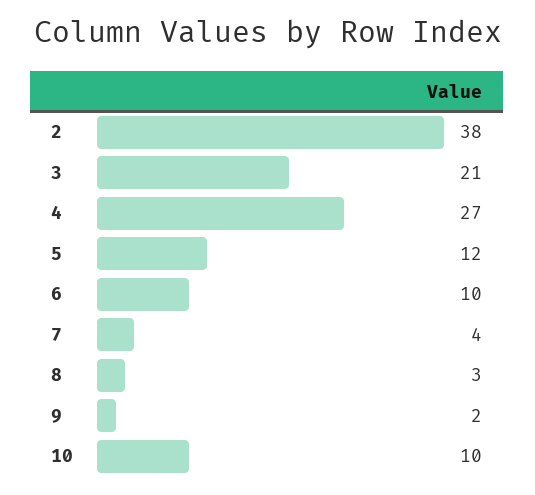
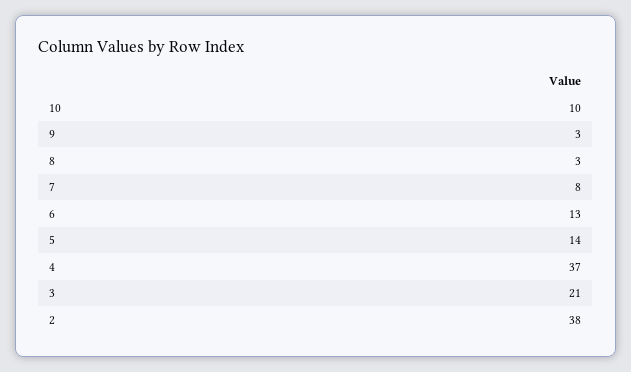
  {
    "2": 38,
    "3": 21,
-   "4": 27,
+   "4": 37,
-   "5": 12,
+   "5": 14,
-   "6": 10,
+   "6": 13,
-   "7": 4,
+   "7": 8,
    "8": 3,
-   "9": 2,
+   "9": 3,
    "10": 10
  }

